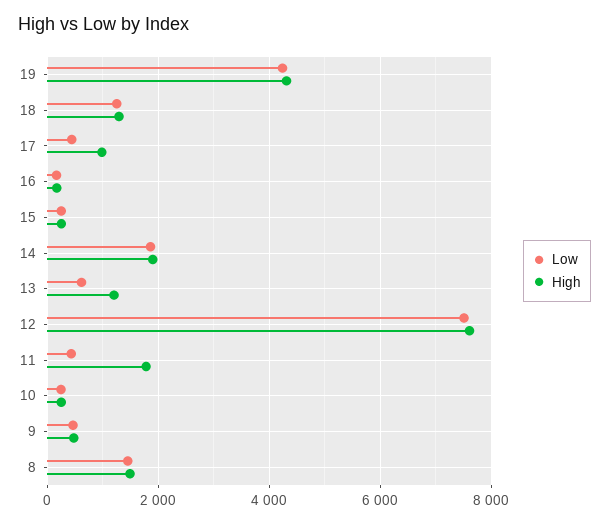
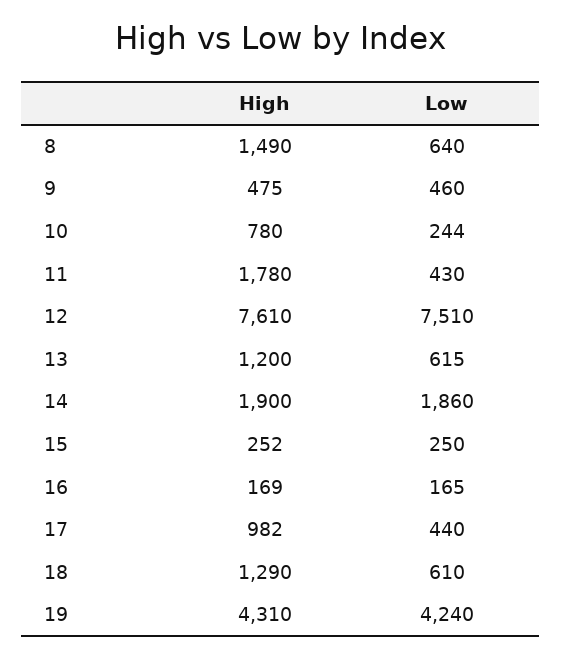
  {
    "Low": {
      "19": 4240,
-     "18": 1200,
+     "18": 610,
      "17": 440,
      "16": 165,
      "15": 250,
      "14": 1860,
      "13": 615,
      "12": 7510,
      "11": 430,
      "10": 244,
      "9": 460,
-     "8": 1400
+     "8": 640
    },
    "High": {
      "19": 4310,
      "18": 1290,
      "17": 982,
      "16": 169,
      "15": 252,
      "14": 1900,
      "13": 1200,
      "12": 7610,
      "11": 1780,
-     "10": 200,
+     "10": 780,
      "9": 475,
      "8": 1490
    }
  }

